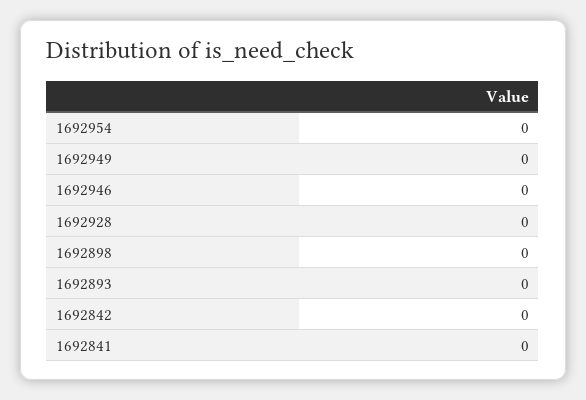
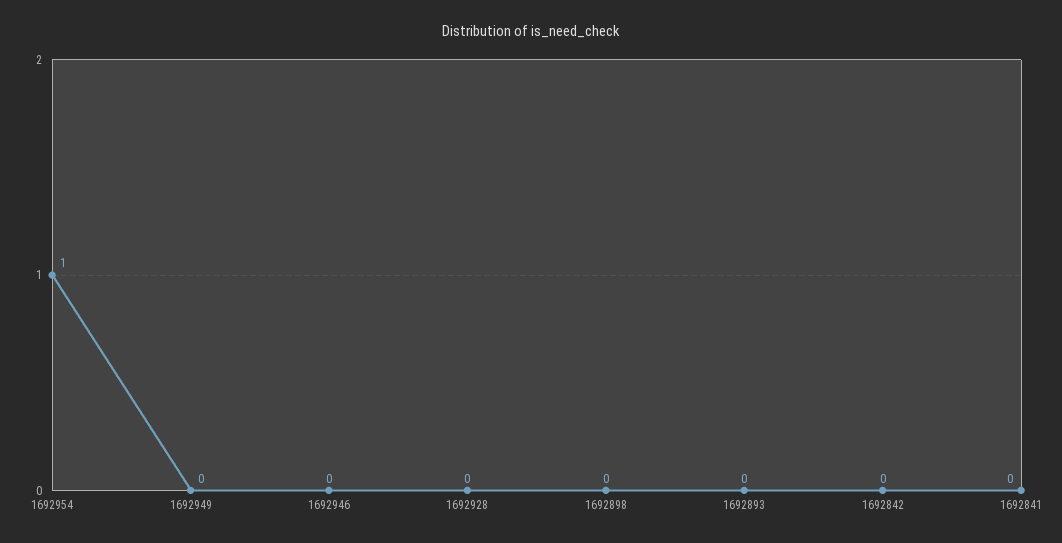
  {
-   "1692954": 0,
+   "1692954": 1,
    "1692949": 0,
    "1692946": 0,
    "1692928": 0,
    "1692898": 0,
    "1692893": 0,
    "1692842": 0,
    "1692841": 0
  }

